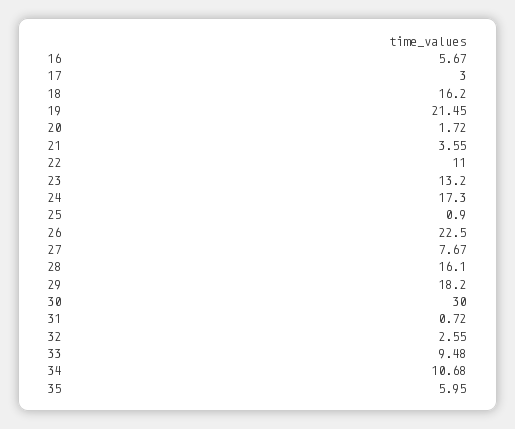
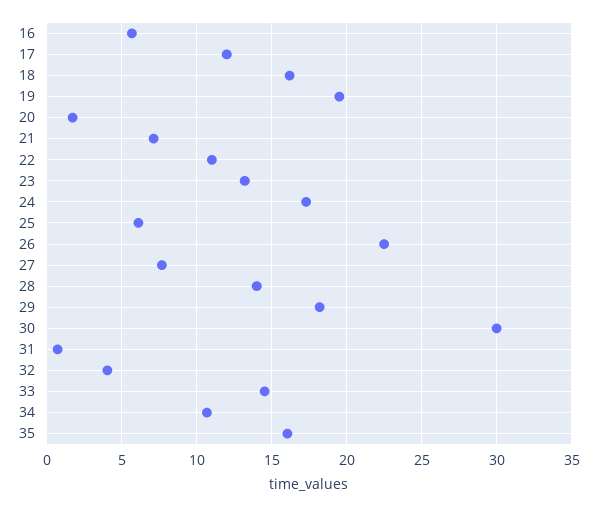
  {
    "16": 5.67,
-   "17": 3,
+   "17": 12,
    "18": 16.2,
-   "19": 21.45,
+   "19": 19.5,
    "20": 1.72,
-   "21": 3.55,
+   "21": 7,
    "22": 11,
    "23": 13.2,
    "24": 17.3,
-   "25": 0.9,
+   "25": 6,
    "26": 22.5,
    "27": 7.67,
-   "28": 16.1,
+   "28": 14,
    "29": 18.2,
    "30": 30,
    "31": 0.72,
-   "32": 2.55,
+   "32": 4,
-   "33": 9.48,
+   "33": 14.5,
    "34": 10.68,
-   "35": 5.95
+   "35": 16
  }

